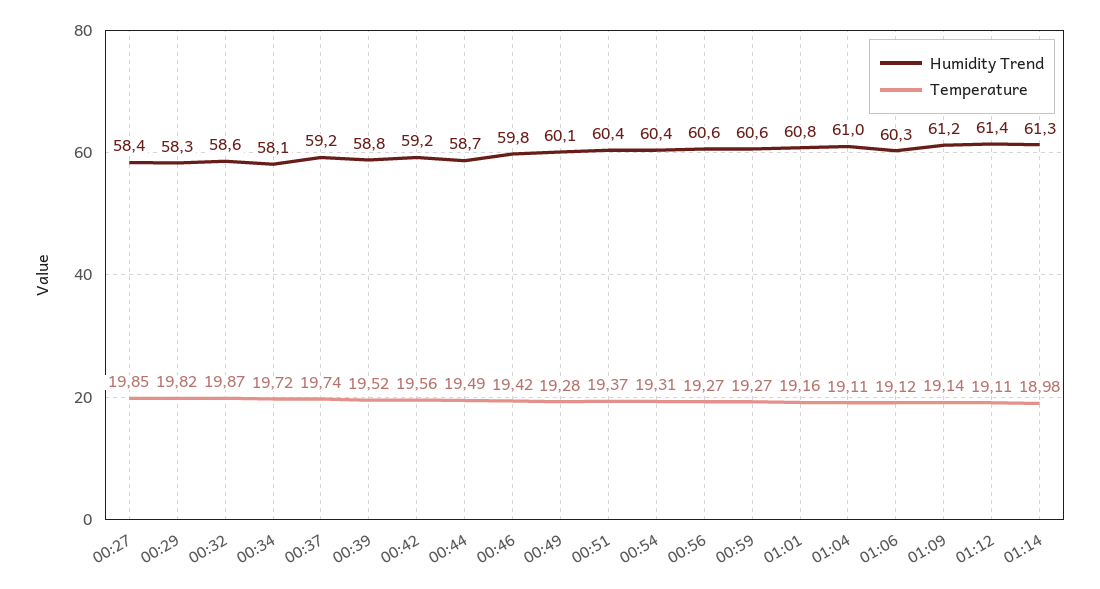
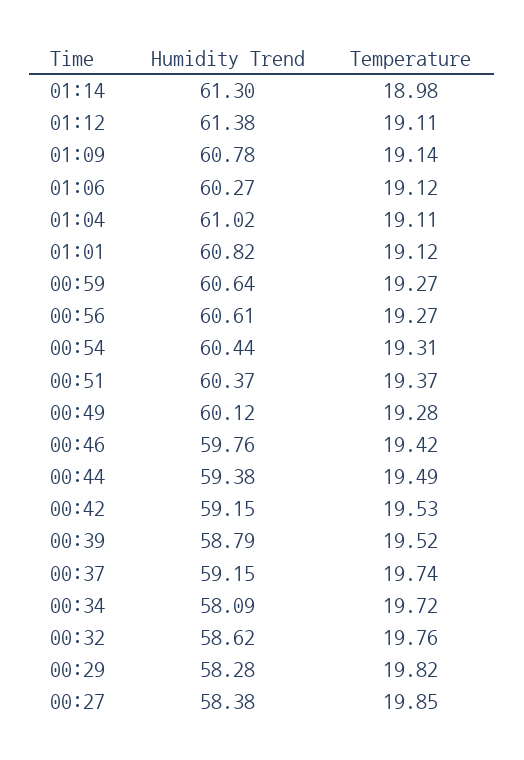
  {
    "Humidity Trend": {
      "00:27": 58.38,
      "00:29": 58.28,
      "00:32": 58.62,
      "00:34": 58.09,
      "00:37": 59.15,
      "00:39": 58.79,
      "00:42": 59.15,
-     "00:44": 58.7,
+     "00:44": 59.38,
      "00:46": 59.76,
      "00:49": 60.12,
      "00:51": 60.37,
      "00:54": 60.44,
      "00:56": 60.61,
      "00:59": 60.64,
      "01:01": 60.82,
      "01:04": 61.02,
      "01:06": 60.27,
-     "01:09": 61.2,
+     "01:09": 60.78,
      "01:12": 61.38,
      "01:14": 61.3
    },
    "Temperature": {
      "00:27": 19.85,
      "00:29": 19.82,
-     "00:32": 19.87,
+     "00:32": 19.76,
      "00:34": 19.72,
      "00:37": 19.74,
      "00:39": 19.52,
-     "00:42": 19.56,
+     "00:42": 19.53,
      "00:44": 19.49,
      "00:46": 19.42,
      "00:49": 19.28,
      "00:51": 19.37,
      "00:54": 19.31,
      "00:56": 19.27,
      "00:59": 19.27,
-     "01:01": 19.16,
+     "01:01": 19.12,
      "01:04": 19.11,
      "01:06": 19.12,
      "01:09": 19.14,
      "01:12": 19.11,
      "01:14": 18.98
    }
  }

